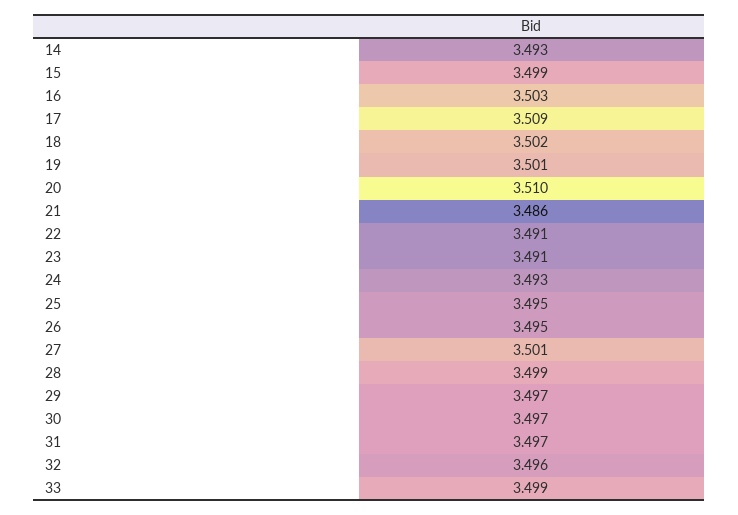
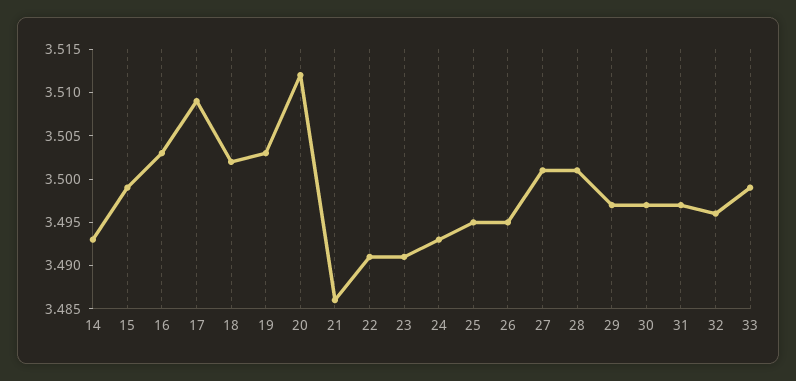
  {
    "14": 3.493,
    "15": 3.499,
    "16": 3.503,
    "17": 3.509,
    "18": 3.502,
-   "19": 3.501,
+   "19": 3.503,
-   "20": 3.51,
+   "20": 3.512,
    "21": 3.486,
    "22": 3.491,
    "23": 3.491,
    "24": 3.493,
    "25": 3.495,
    "26": 3.495,
    "27": 3.501,
-   "28": 3.499,
+   "28": 3.501,
    "29": 3.497,
    "30": 3.497,
    "31": 3.497,
    "32": 3.496,
    "33": 3.499
  }

